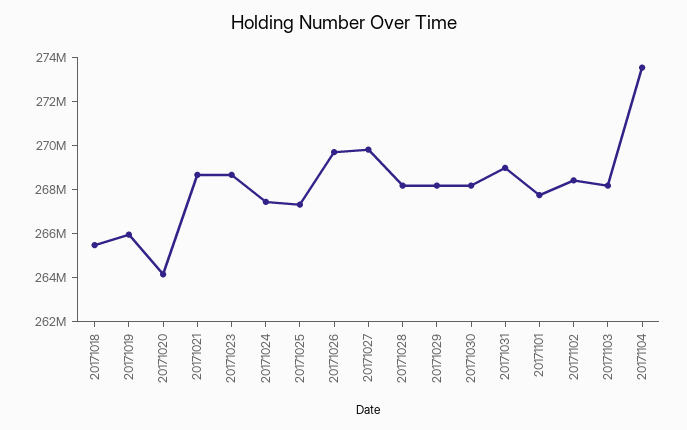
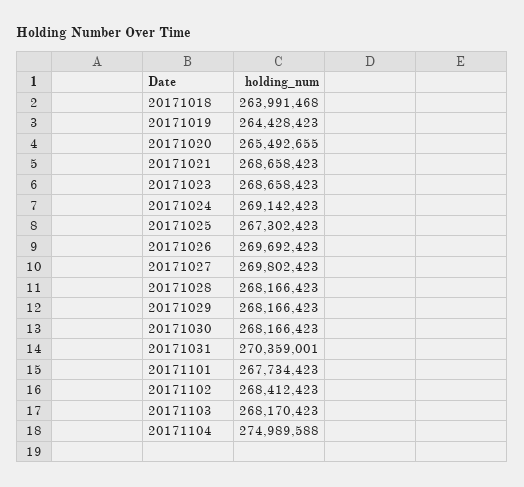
  {
-   "20171018": 265500000,
+   "20171018": 263991468,
-   "20171019": 266000000,
+   "20171019": 264428423,
-   "20171020": 264000000,
+   "20171020": 265492655,
    "20171021": 268658423,
    "20171023": 268658423,
-   "20171024": 267500000,
+   "20171024": 269142423,
    "20171025": 267302423,
    "20171026": 269692423,
    "20171027": 269802423,
    "20171028": 268166423,
    "20171029": 268166423,
    "20171030": 268166423,
-   "20171031": 269000000,
+   "20171031": 270359001,
    "20171101": 267734423,
    "20171102": 268412423,
    "20171103": 268170423,
-   "20171104": 273500000
+   "20171104": 274989588
  }

